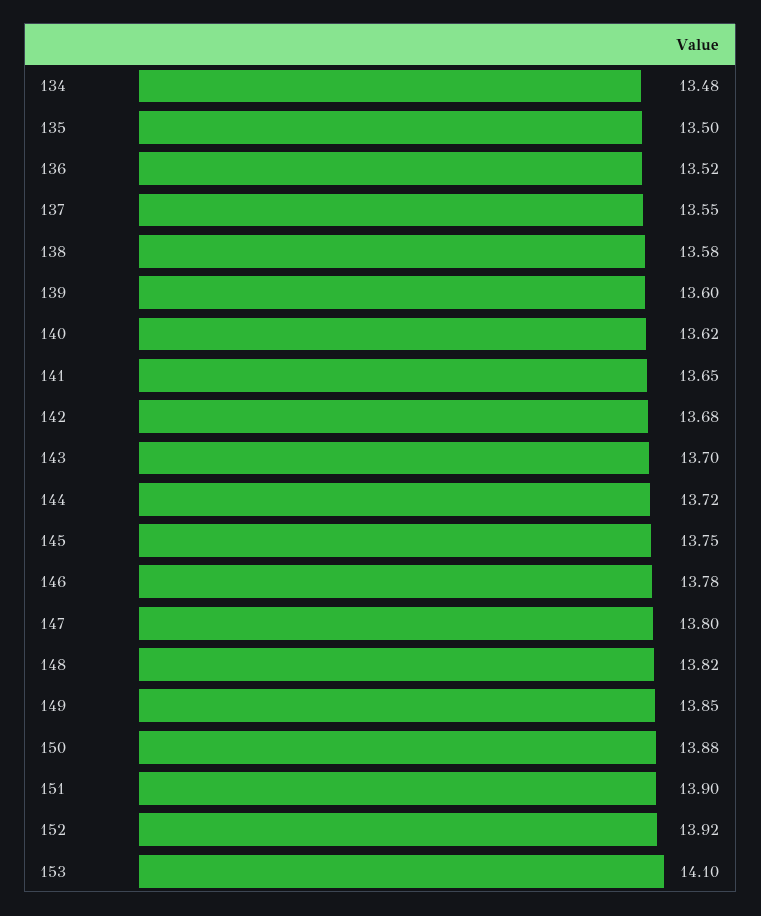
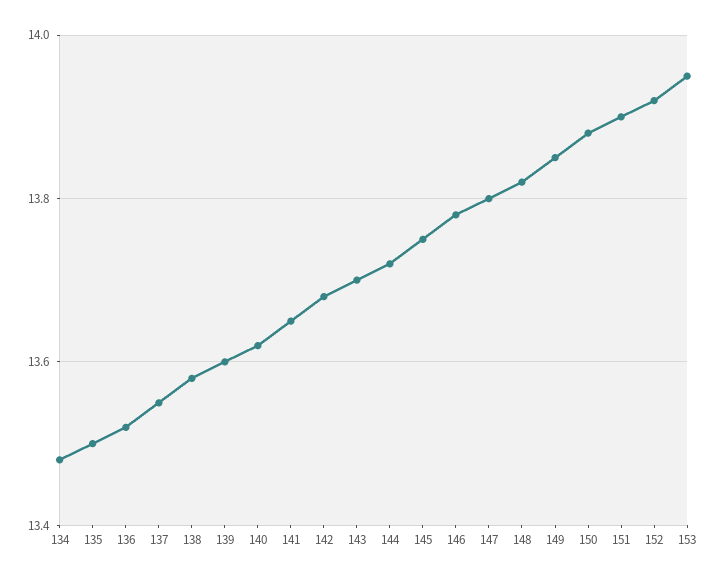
  {
    "134": 13.48,
    "135": 13.5,
    "136": 13.52,
    "137": 13.55,
    "138": 13.58,
    "139": 13.6,
    "140": 13.62,
    "141": 13.65,
    "142": 13.68,
    "143": 13.7,
    "144": 13.72,
    "145": 13.75,
    "146": 13.78,
    "147": 13.8,
    "148": 13.82,
    "149": 13.85,
    "150": 13.88,
    "151": 13.9,
    "152": 13.92,
-   "153": 14.1
+   "153": 13.95
  }

